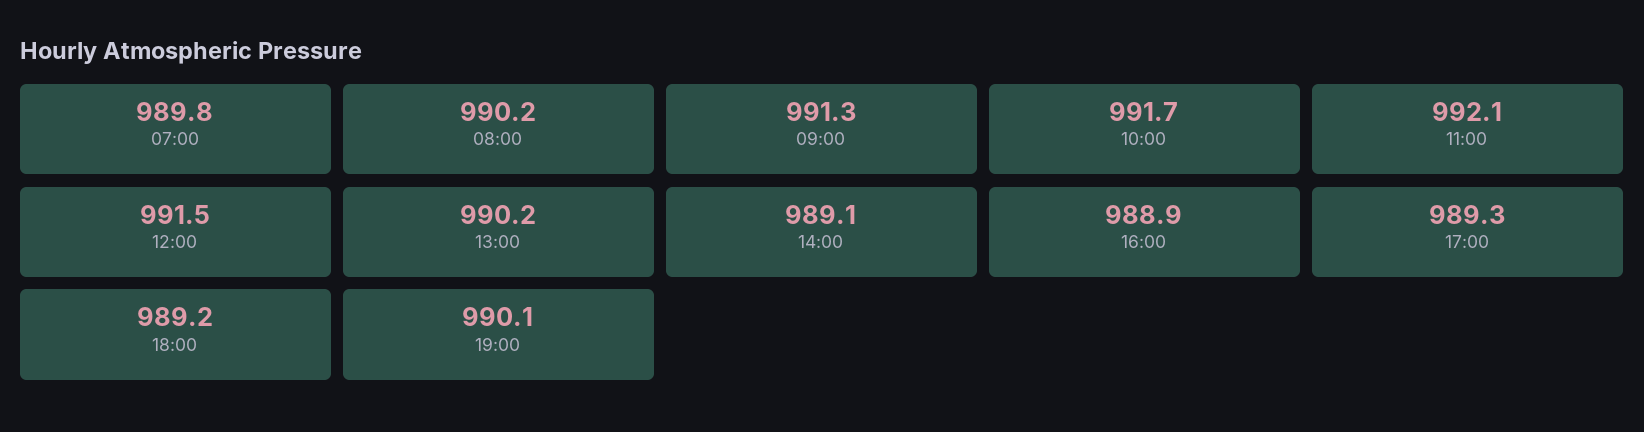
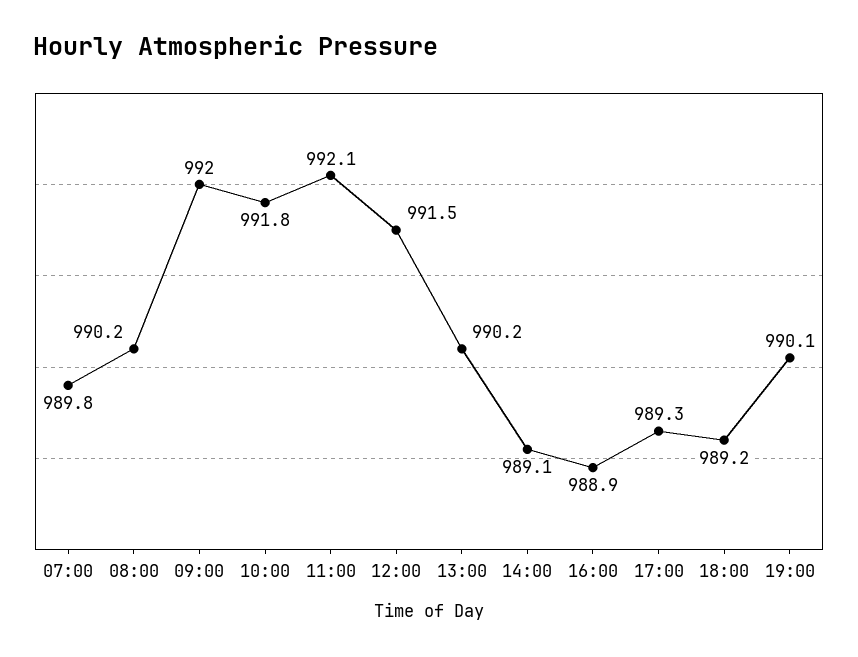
  {
    "07:00": 989.8,
    "08:00": 990.2,
-   "09:00": 991.3,
+   "09:00": 992,
-   "10:00": 991.7,
+   "10:00": 991.8,
    "11:00": 992.1,
    "12:00": 991.5,
    "13:00": 990.2,
    "14:00": 989.1,
    "16:00": 988.9,
    "17:00": 989.3,
    "18:00": 989.2,
    "19:00": 990.1
  }

